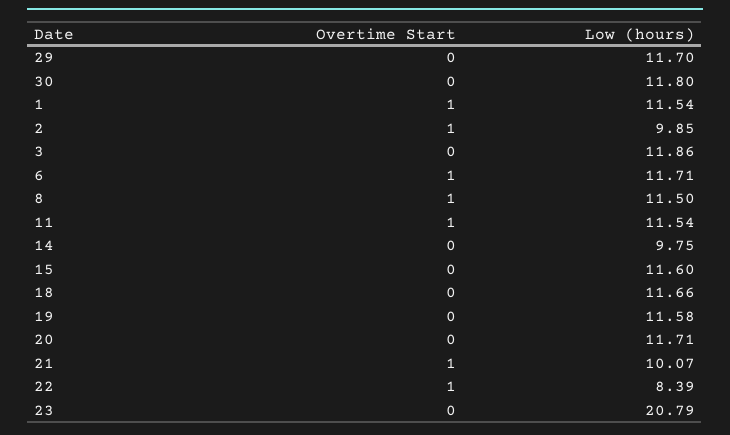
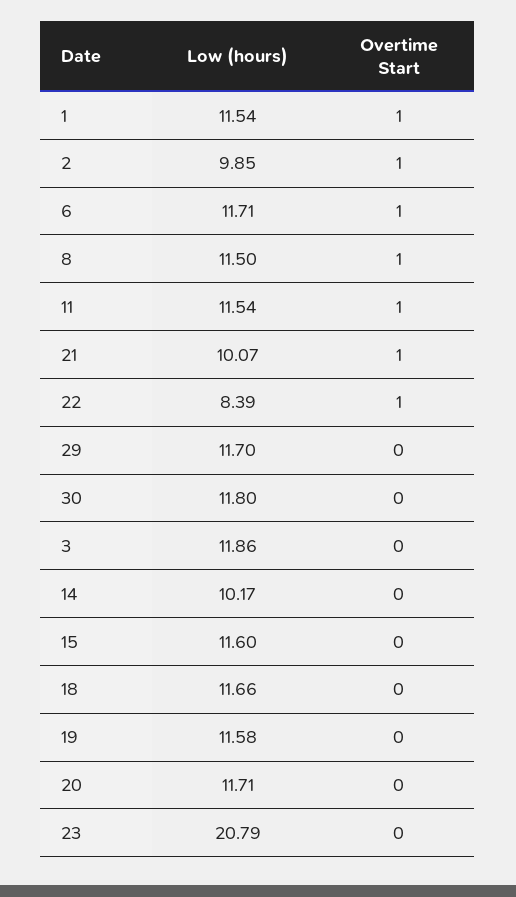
  {
    "Overtime Start": {
      "29": 0,
      "30": 0,
      "1": 1,
      "2": 1,
      "3": 0,
      "6": 1,
      "8": 1,
      "11": 1,
      "14": 0,
      "15": 0,
      "18": 0,
      "19": 0,
      "20": 0,
      "21": 1,
      "22": 1,
      "23": 0
    },
    "Low (hours)": {
      "29": 11.7,
      "30": 11.8,
      "1": 11.54,
      "2": 9.85,
      "3": 11.86,
      "6": 11.71,
      "8": 11.5,
      "11": 11.54,
-     "14": 9.75,
+     "14": 10.17,
      "15": 11.6,
      "18": 11.66,
      "19": 11.58,
      "20": 11.71,
      "21": 10.07,
      "22": 8.39,
      "23": 20.79
    }
  }

